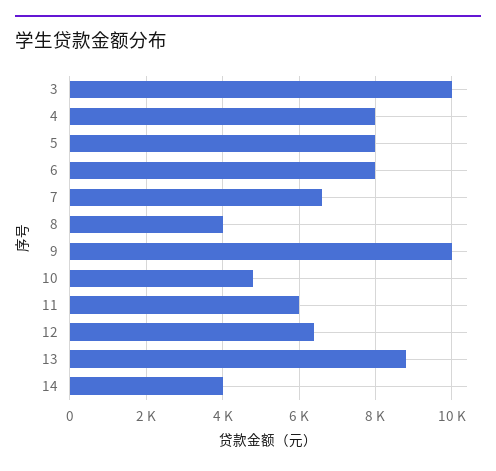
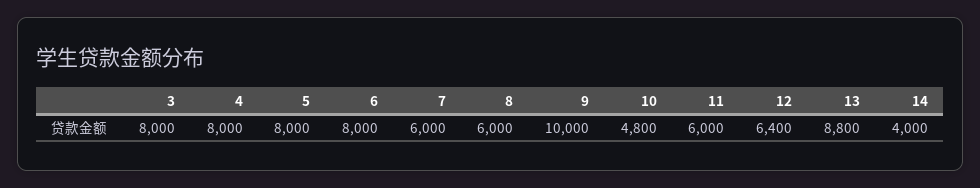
  {
-   "3": 10000,
+   "3": 8000,
    "4": 8000,
    "5": 8000,
    "6": 8000,
-   "7": 6600,
+   "7": 6000,
-   "8": 4000,
+   "8": 6000,
    "9": 10000,
    "10": 4800,
    "11": 6000,
    "12": 6400,
    "13": 8800,
    "14": 4000
  }

